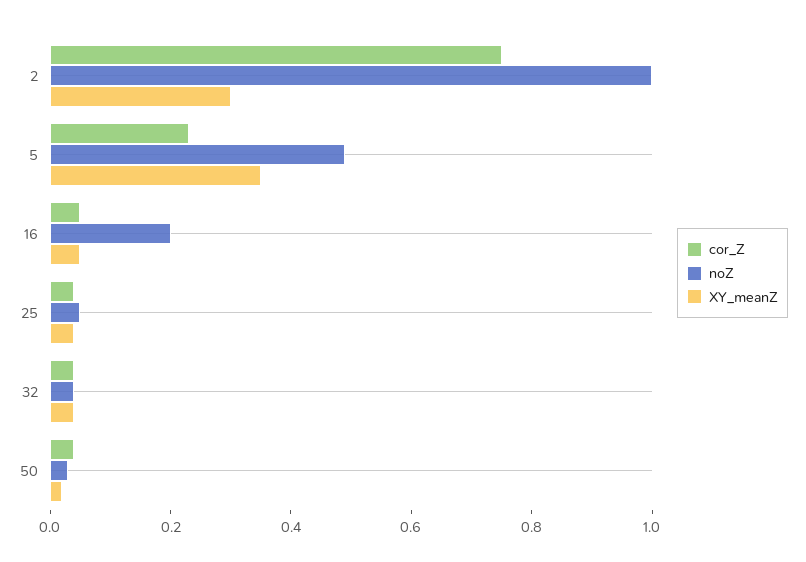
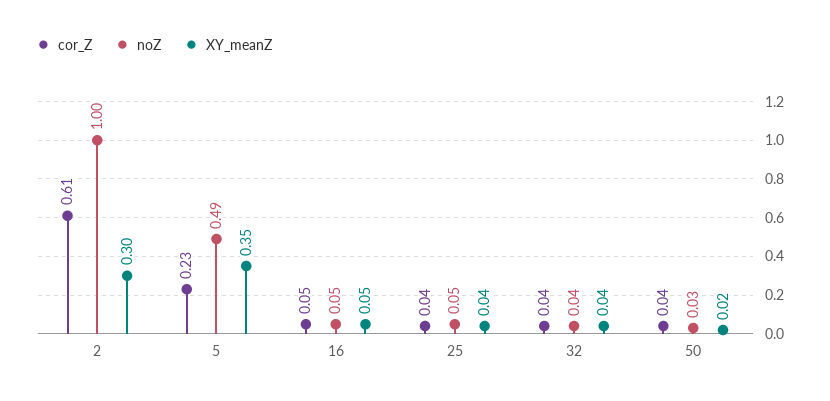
  {
    "cor_Z": {
-     "2": 0.75,
+     "2": 0.61,
      "5": 0.23,
      "16": 0.05,
      "25": 0.04,
      "32": 0.04,
      "50": 0.04
    },
    "noZ": {
      "2": 1,
      "5": 0.49,
-     "16": 0.2,
+     "16": 0.05,
      "25": 0.05,
      "32": 0.04,
      "50": 0.03
    },
    "XY_meanZ": {
      "2": 0.3,
      "5": 0.35,
      "16": 0.05,
      "25": 0.04,
      "32": 0.04,
      "50": 0.02
    }
  }

